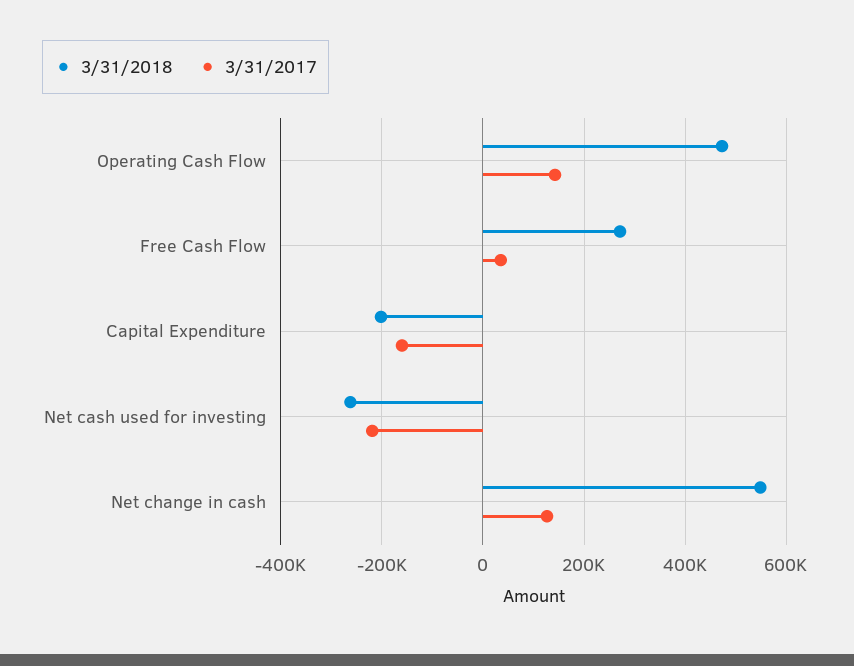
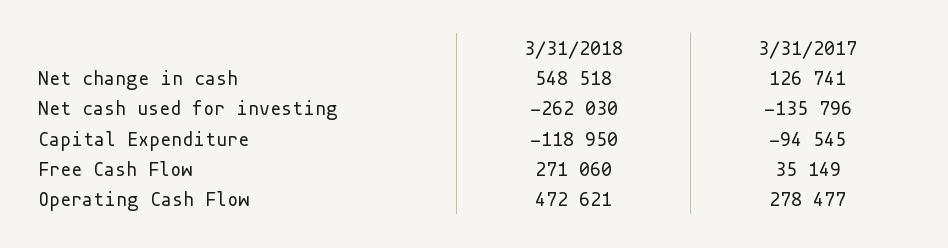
  {
    "3/31/2018": {
      "Operating Cash Flow": 472621,
      "Free Cash Flow": 271060,
-     "Capital Expenditure": -200000,
+     "Capital Expenditure": -118950,
      "Net cash used for investing": -262030,
      "Net change in cash": 548518
    },
    "3/31/2017": {
-     "Operating Cash Flow": 140000,
+     "Operating Cash Flow": 278477,
      "Free Cash Flow": 35149,
-     "Capital Expenditure": -160000,
+     "Capital Expenditure": -94545,
-     "Net cash used for investing": -220000,
+     "Net cash used for investing": -135796,
      "Net change in cash": 126741
    }
  }

